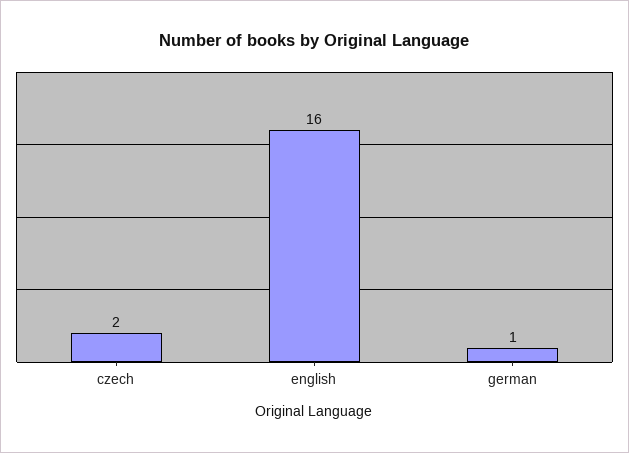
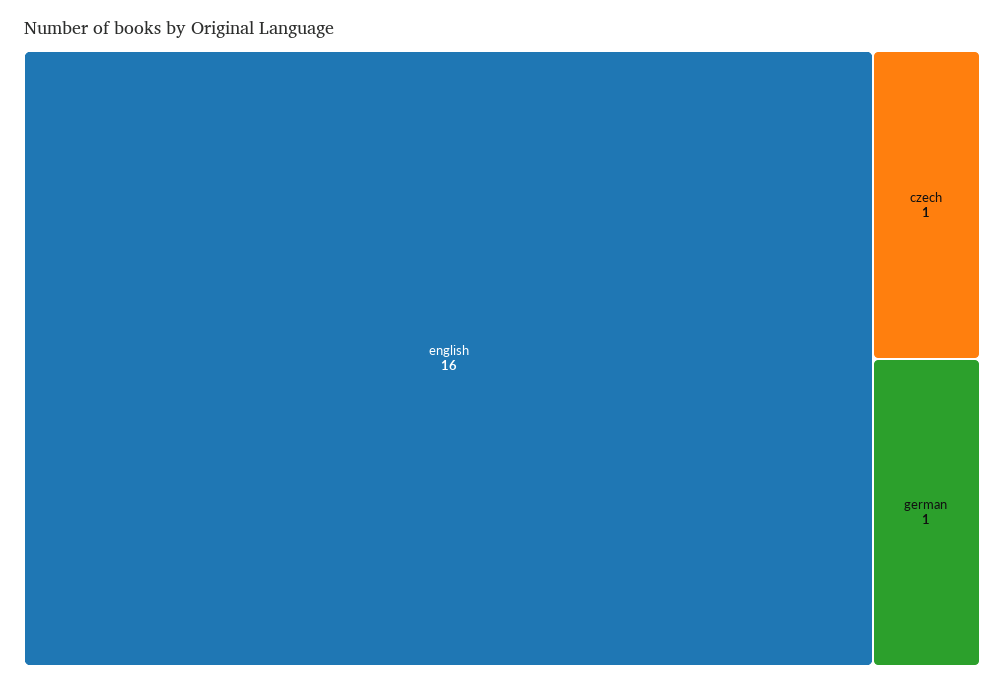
  {
-   "czech": 2,
+   "czech": 1,
    "english": 16,
    "german": 1
  }

